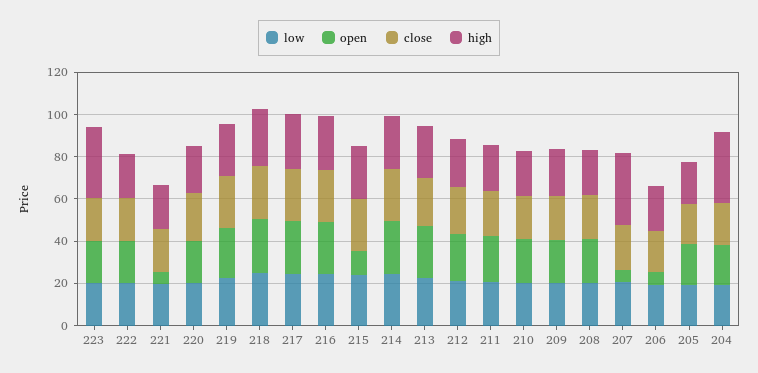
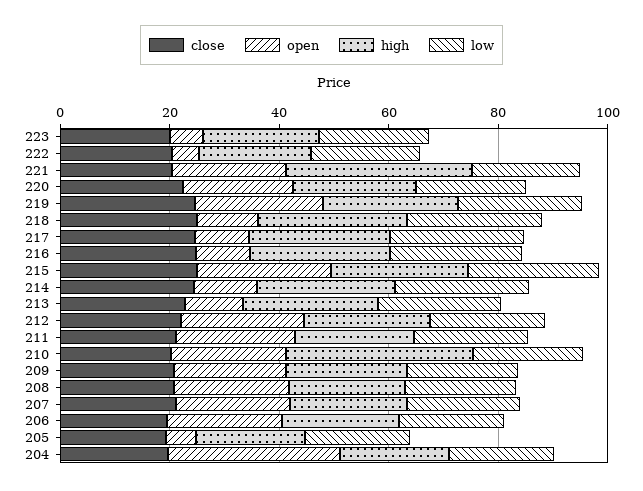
  {
    "low": {
      "223": 20,
      "222": 20,
      "221": 20,
      "220": 20,
      "219": 25,
      "218": 25,
      "217": 25,
      "216": 25,
      "215": 25,
      "214": 25,
      "213": 20,
      "212": 20,
      "211": 20,
      "210": 20,
      "209": 20,
      "208": 20,
      "207": 20,
      "206": 20,
      "205": 20,
      "204": 20
    },
    "open": {
-     "223": 20,
+     "223": 5,
-     "222": 20,
+     "222": 5,
-     "221": 5,
+     "221": 20,
      "220": 20,
      "219": 25,
-     "218": 25,
+     "218": 10,
-     "217": 25,
+     "217": 10,
-     "216": 25,
+     "216": 10,
-     "215": 10,
+     "215": 25,
-     "214": 25,
+     "214": 10,
-     "213": 25,
+     "213": 10,
      "212": 20,
      "211": 20,
      "210": 20,
      "209": 20,
      "208": 20,
-     "207": 5,
+     "207": 20,
-     "206": 5,
+     "206": 20,
-     "205": 20,
+     "205": 5,
-     "204": 20
+     "204": 30
    },
    "close": {
      "223": 20,
      "222": 20,
      "221": 20,
      "220": 20,
      "219": 25,
      "218": 25,
      "217": 25,
      "216": 25,
      "215": 25,
      "214": 25,
      "213": 25,
      "212": 20,
      "211": 20,
      "210": 20,
      "209": 20,
      "208": 20,
      "207": 20,
      "206": 20,
      "205": 20,
      "204": 20
    },
    "high": {
-     "223": 35,
+     "223": 20,
      "222": 20,
-     "221": 20,
+     "221": 35,
      "220": 20,
      "219": 25,
      "218": 25,
      "217": 25,
      "216": 25,
      "215": 25,
      "214": 25,
      "213": 25,
      "212": 25,
      "211": 20,
-     "210": 20,
+     "210": 35,
      "209": 20,
      "208": 20,
-     "207": 35,
+     "207": 20,
      "206": 20,
      "205": 20,
-     "204": 35
+     "204": 20
    }
  }

